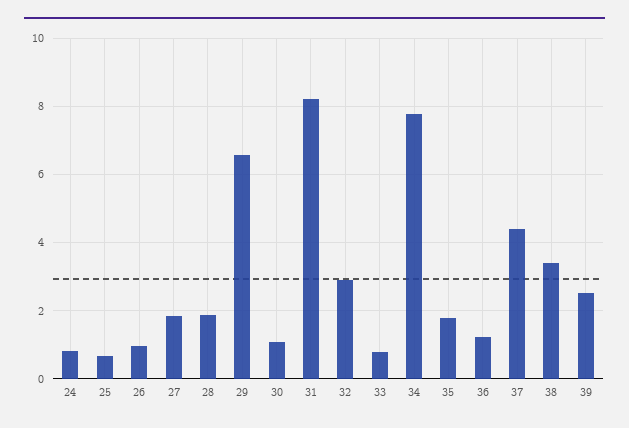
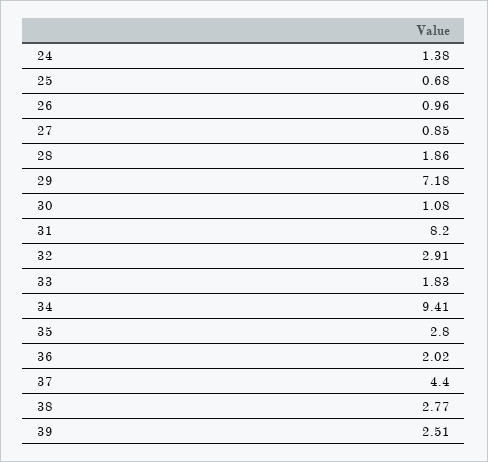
  {
-   "24": 0.8,
+   "24": 1.38,
    "25": 0.68,
    "26": 0.96,
-   "27": 1.8,
+   "27": 0.85,
    "28": 1.86,
-   "29": 6.6,
+   "29": 7.18,
    "30": 1.08,
    "31": 8.2,
    "32": 2.91,
-   "33": 0.8,
+   "33": 1.83,
-   "34": 7.8,
+   "34": 9.41,
-   "35": 1.8,
+   "35": 2.8,
-   "36": 1.2,
+   "36": 2.02,
    "37": 4.4,
-   "38": 3.4,
+   "38": 2.77,
    "39": 2.51
  }

